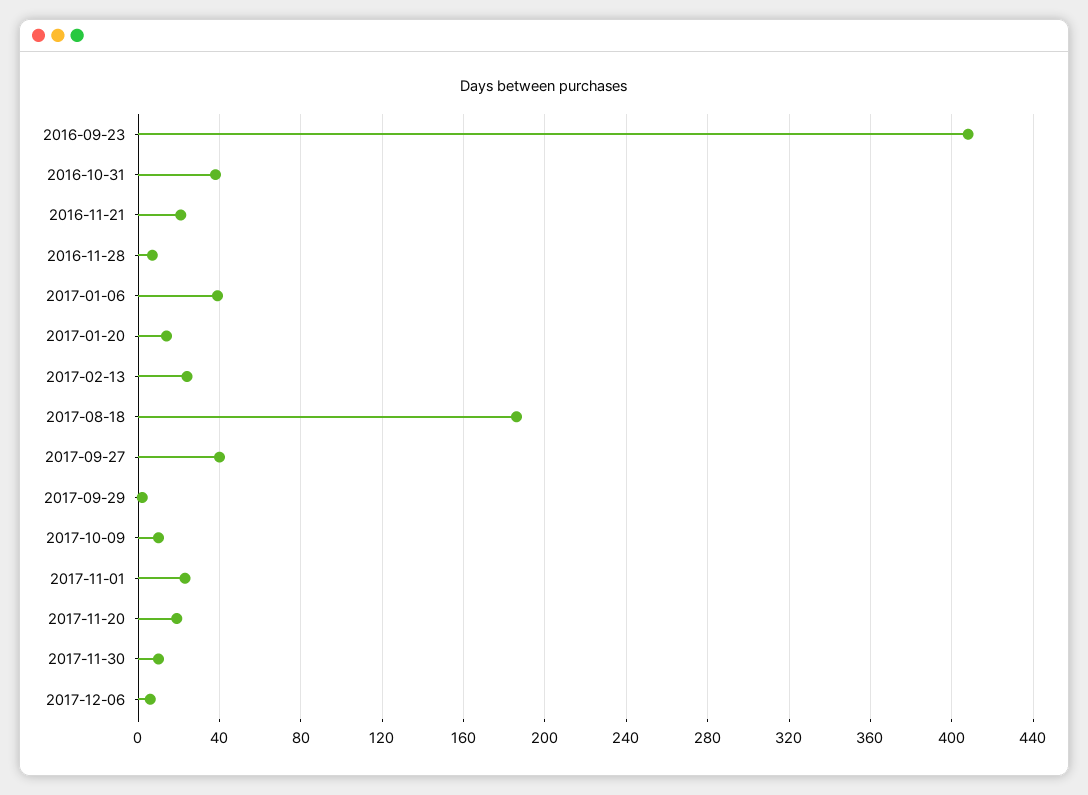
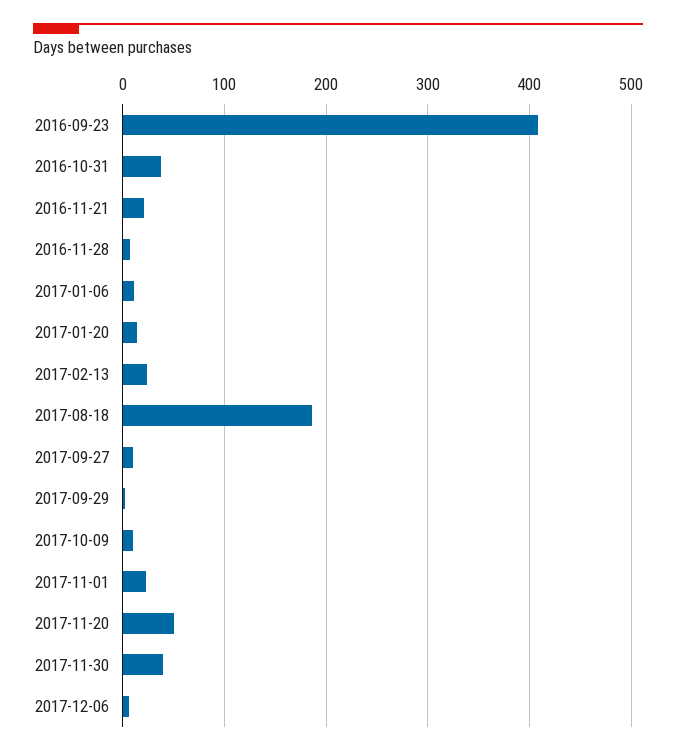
  {
    "2016-09-23": 410,
    "2016-10-31": 40,
    "2016-11-21": 20,
    "2016-11-28": 5,
-   "2017-01-06": 40,
+   "2017-01-06": 10,
    "2017-01-20": 15,
    "2017-02-13": 25,
    "2017-08-18": 185,
-   "2017-09-27": 40,
+   "2017-09-27": 10,
    "2017-09-29": 0,
    "2017-10-09": 10,
    "2017-11-01": 25,
-   "2017-11-20": 20,
+   "2017-11-20": 50,
-   "2017-11-30": 10,
+   "2017-11-30": 40,
    "2017-12-06": 5
  }

